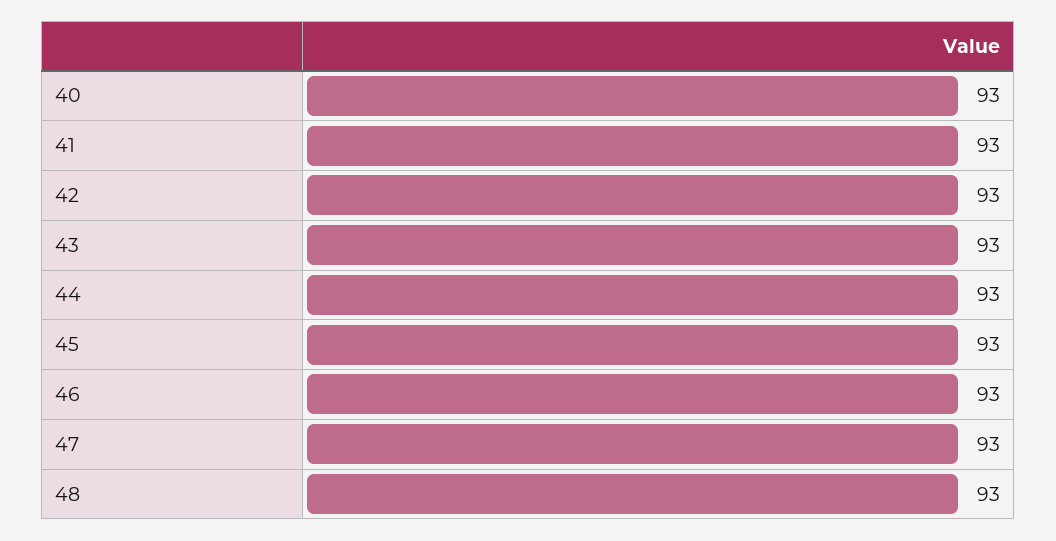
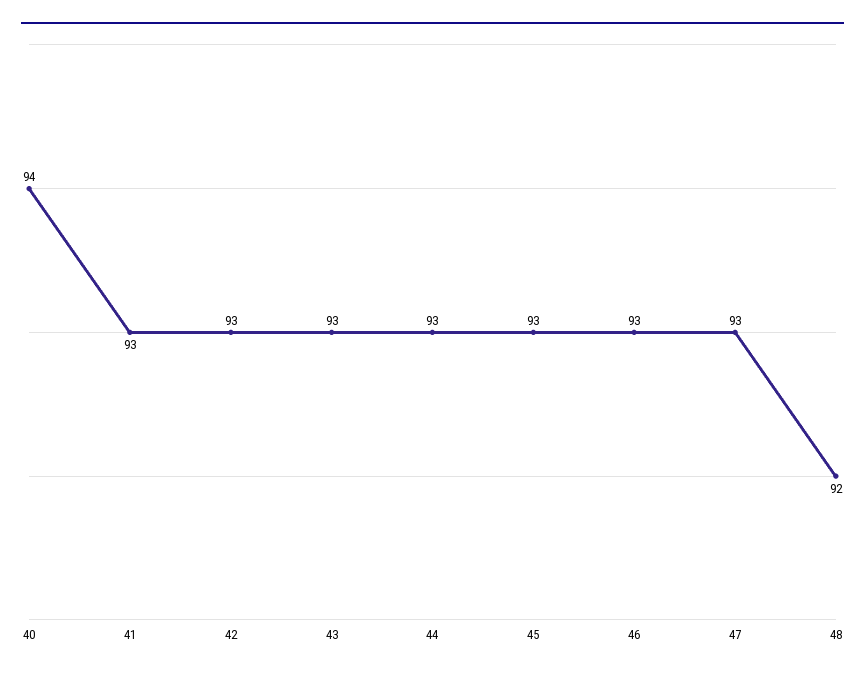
  {
-   "40": 93,
+   "40": 94,
    "41": 93,
    "42": 93,
    "43": 93,
    "44": 93,
    "45": 93,
    "46": 93,
    "47": 93,
-   "48": 93
+   "48": 92
  }

